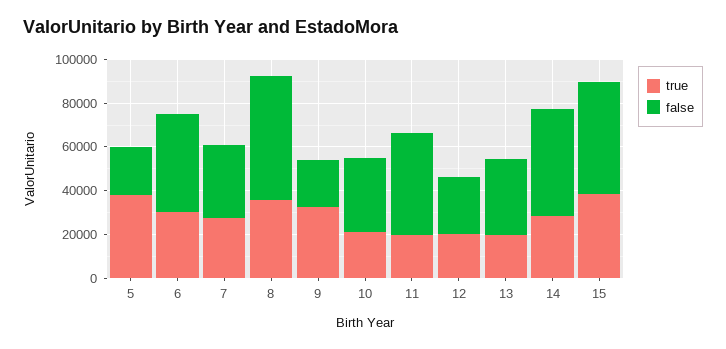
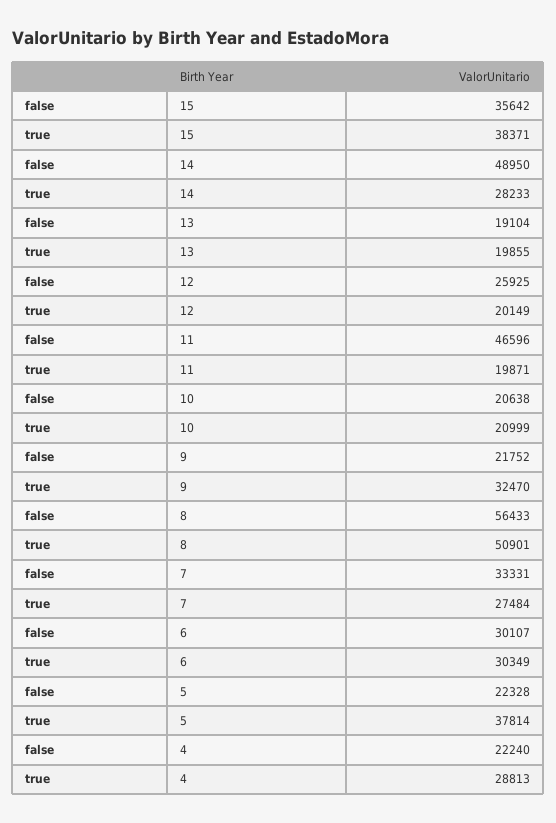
  {
    "true": {
      "5": 37814,
      "6": 30349,
      "7": 27484,
-     "8": 35000,
+     "8": 50901,
      "9": 32470,
      "10": 20999,
      "11": 19871,
      "12": 20149,
      "13": 19855,
      "14": 28233,
-     "15": 38371
+     "15": 38371,
+     "4": 28813
    },
    "false": {
      "5": 22328,
-     "6": 45000,
+     "6": 30107,
      "7": 33331,
      "8": 56433,
      "9": 21752,
-     "10": 35000,
+     "10": 20638,
      "11": 46596,
      "12": 25925,
-     "13": 35000,
+     "13": 19104,
      "14": 48950,
-     "15": 50000
+     "15": 35642,
+     "4": 22240
    }
  }

